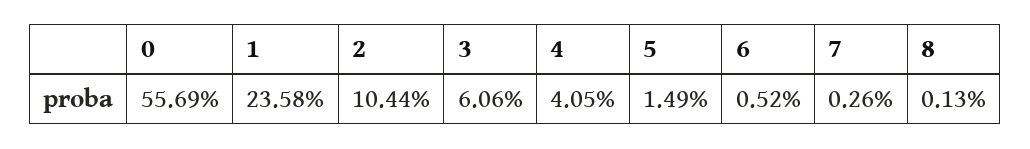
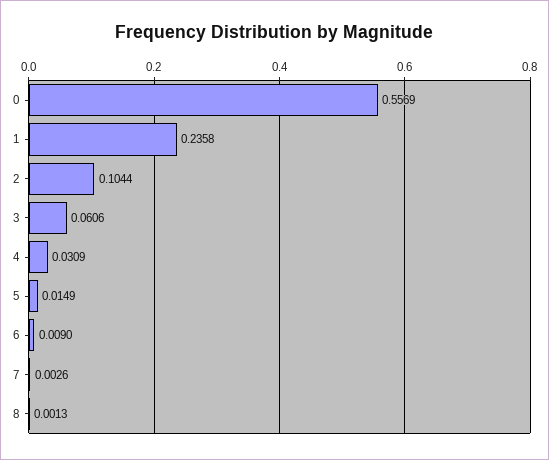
  {
    "0": 0.5569,
    "1": 0.2358,
    "2": 0.1044,
    "3": 0.0606,
-   "4": 0.0405,
+   "4": 0.0309,
    "5": 0.0149,
-   "6": 0.0052,
+   "6": 0.009,
    "7": 0.0026,
    "8": 0.0013
  }

